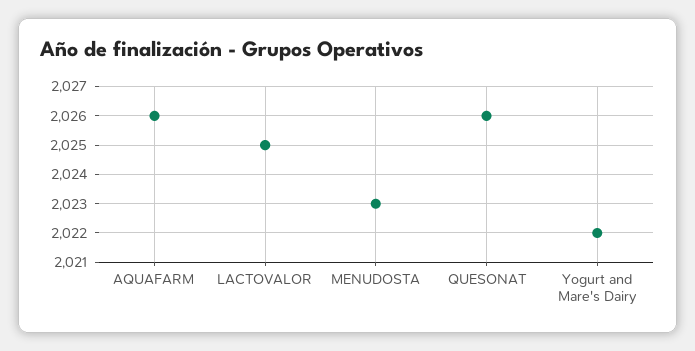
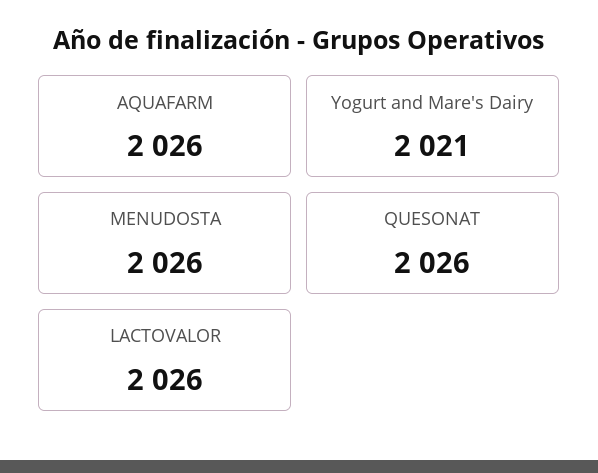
  {
    "AQUAFARM": 2026,
-   "LACTOVALOR": 2025,
+   "LACTOVALOR": 2026,
-   "MENUDOSTA": 2023,
+   "MENUDOSTA": 2026,
    "QUESONAT": 2026,
-   "Yogurt and Mare's Dairy": 2022
+   "Yogurt and Mare's Dairy": 2021
  }

